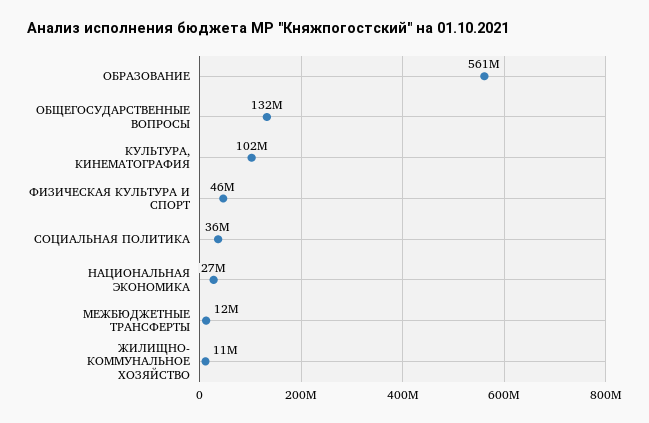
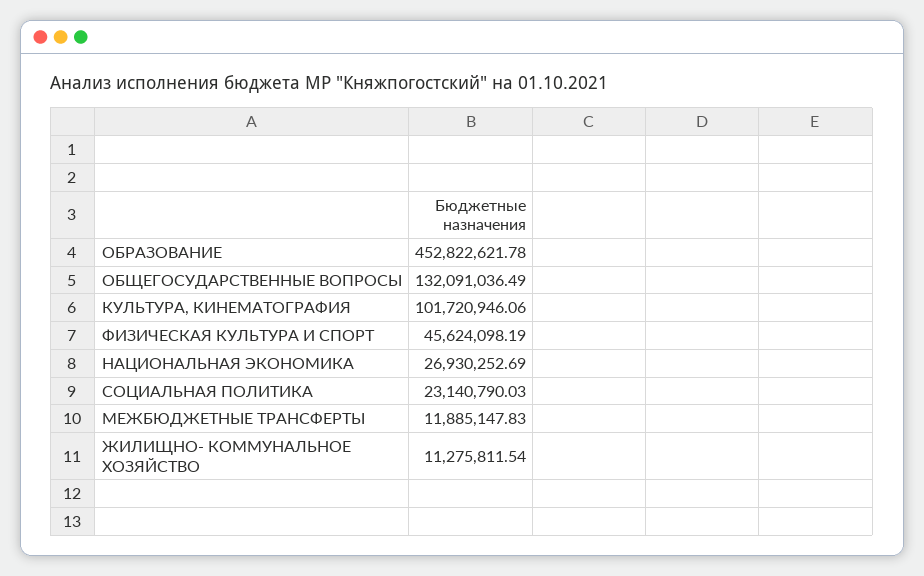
  {
-   "ОБРАЗОВАНИЕ": 561000000,
+   "ОБРАЗОВАНИЕ": 452822621.78,
    "ОБЩЕГОСУДАРСТВЕННЫЕ ВОПРОСЫ": 132091036.49,
    "КУЛЬТУРА, КИНЕМАТОГРАФИЯ": 101720946.06,
    "ФИЗИЧЕСКАЯ КУЛЬТУРА И СПОРТ": 45624098.19,
-   "СОЦИАЛЬНАЯ ПОЛИТИКА": 36000000,
+   "СОЦИАЛЬНАЯ ПОЛИТИКА": 23140790.03,
    "НАЦИОНАЛЬНАЯ ЭКОНОМИКА": 26930252.69,
    "МЕЖБЮДЖЕТНЫЕ ТРАНСФЕРТЫ": 11885147.83,
    "ЖИЛИЩНО- КОММУНАЛЬНОЕ ХОЗЯЙСТВО": 11275811.54
  }

